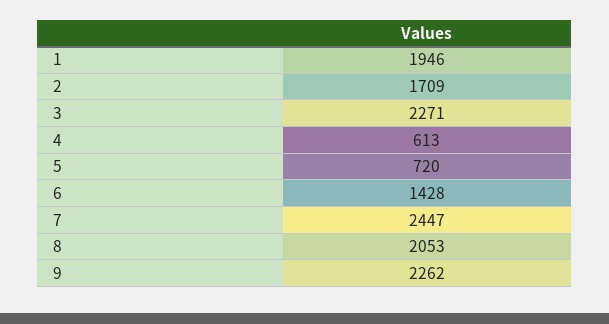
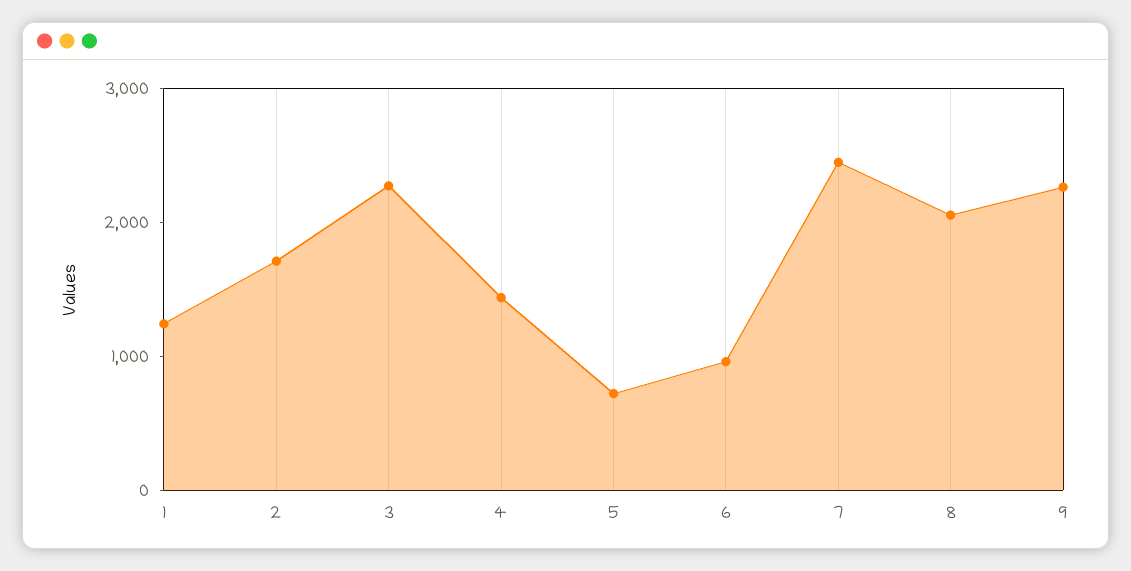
  {
-   "1": 1946,
+   "1": 1200,
    "2": 1709,
    "3": 2271,
-   "4": 613,
+   "4": 1400,
    "5": 720,
-   "6": 1428,
+   "6": 1000,
    "7": 2447,
    "8": 2053,
    "9": 2262
  }

